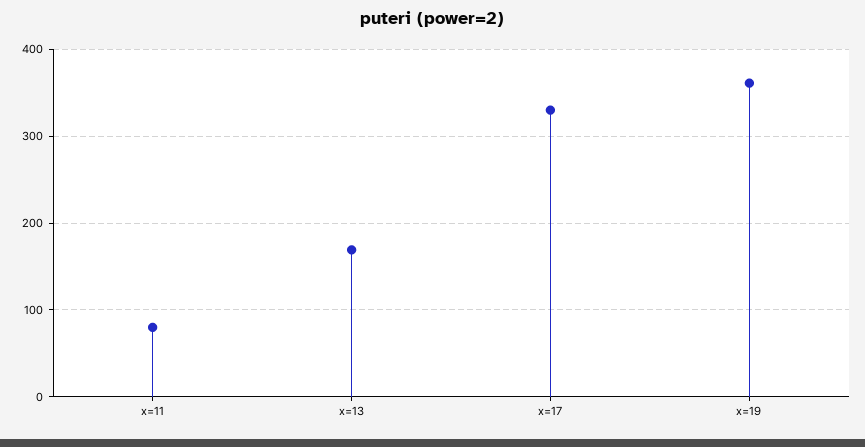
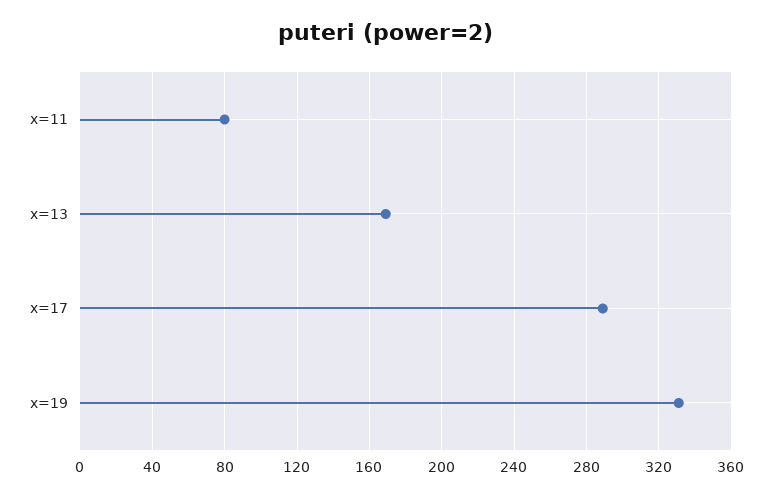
  {
    "x=11": 80,
    "x=13": 170,
-   "x=17": 330,
+   "x=17": 290,
-   "x=19": 360
+   "x=19": 330
  }

